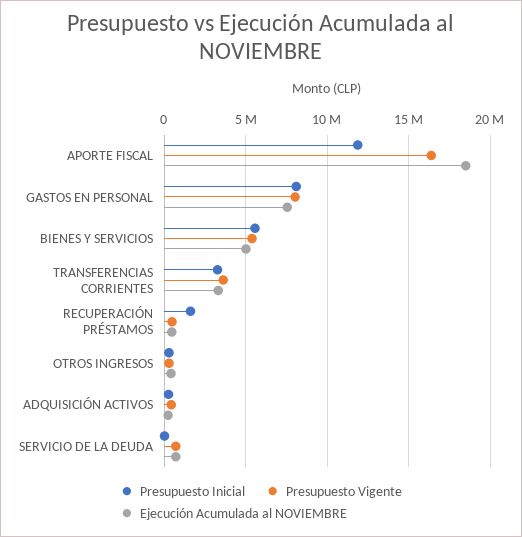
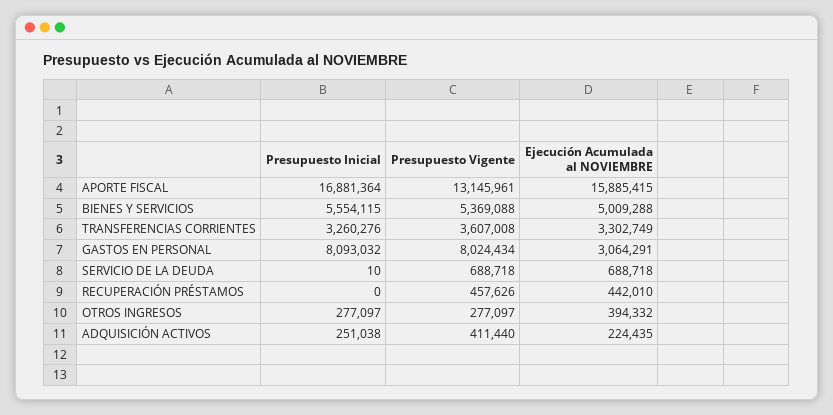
  {
    "Presupuesto Inicial": {
-     "APORTE FISCAL": 12000000,
+     "APORTE FISCAL": 16881364,
      "GASTOS EN PERSONAL": 8093032,
      "BIENES Y SERVICIOS": 5554115,
      "TRANSFERENCIAS CORRIENTES": 3260276,
-     "RECUPERACIÓN PRÉSTAMOS": 1500000,
+     "RECUPERACIÓN PRÉSTAMOS": 0,
      "OTROS INGRESOS": 277097,
      "ADQUISICIÓN ACTIVOS": 251038,
      "SERVICIO DE LA DEUDA": 10
    },
    "Presupuesto Vigente": {
-     "APORTE FISCAL": 16500000,
+     "APORTE FISCAL": 13145961,
      "GASTOS EN PERSONAL": 8024434,
      "BIENES Y SERVICIOS": 5369088,
      "TRANSFERENCIAS CORRIENTES": 3607008,
      "RECUPERACIÓN PRÉSTAMOS": 457626,
      "OTROS INGRESOS": 277097,
      "ADQUISICIÓN ACTIVOS": 411440,
      "SERVICIO DE LA DEUDA": 688718
    },
    "Ejecución Acumulada al NOVIEMBRE": {
-     "APORTE FISCAL": 18500000,
+     "APORTE FISCAL": 15885415,
-     "GASTOS EN PERSONAL": 7500000,
+     "GASTOS EN PERSONAL": 3064291,
      "BIENES Y SERVICIOS": 5009288,
      "TRANSFERENCIAS CORRIENTES": 3302749,
      "RECUPERACIÓN PRÉSTAMOS": 442010,
      "OTROS INGRESOS": 394332,
      "ADQUISICIÓN ACTIVOS": 224435,
      "SERVICIO DE LA DEUDA": 688718
    }
  }

